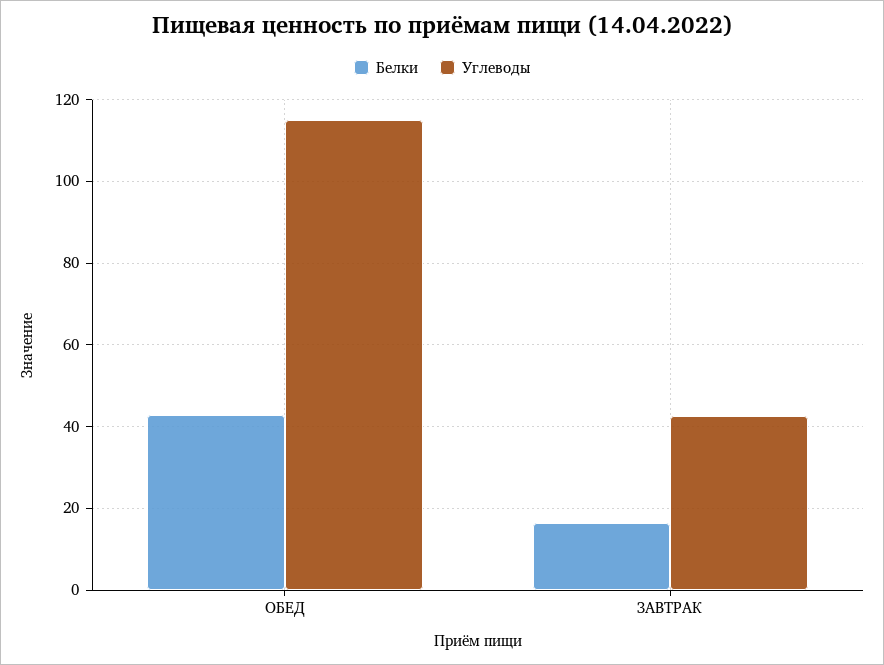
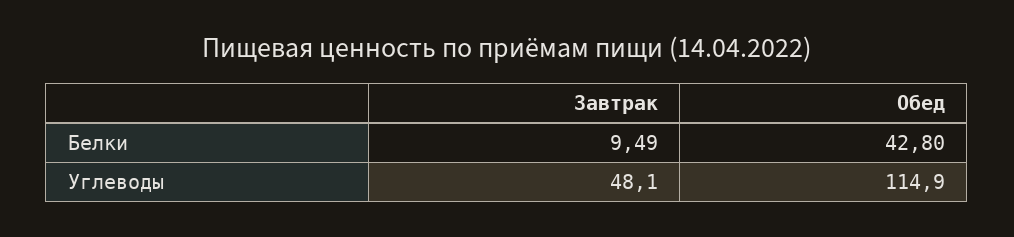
  {
    "Белки": {
      "ОБЕД": 42.8,
-     "ЗАВТРАК": 16
+     "ЗАВТРАК": 9.49
    },
    "Углеводы": {
      "ОБЕД": 114.9,
-     "ЗАВТРАК": 42
+     "ЗАВТРАК": 48.1
    }
  }

